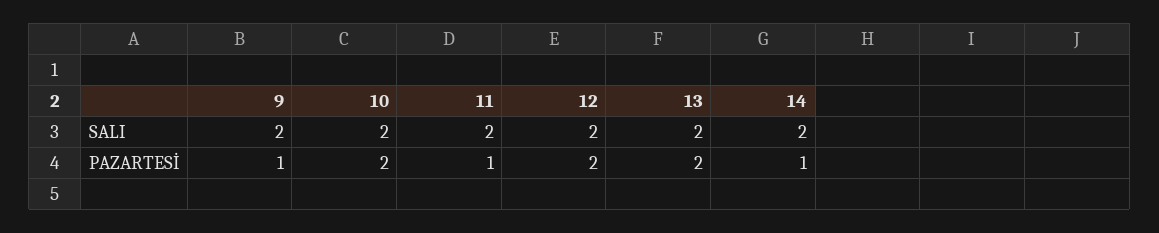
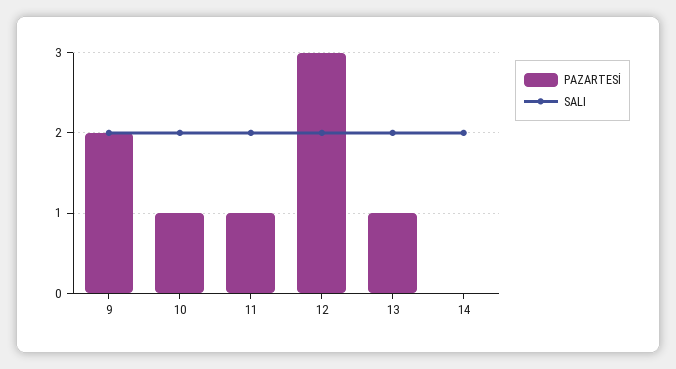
  {
    "SALI": {
      "9": 2,
      "10": 2,
      "11": 2,
      "12": 2,
      "13": 2,
      "14": 2
    },
    "PAZARTESİ": {
-     "9": 1,
+     "9": 2,
-     "10": 2,
+     "10": 1,
      "11": 1,
-     "12": 2,
+     "12": 3,
-     "13": 2,
+     "13": 1,
-     "14": 1
+     "14": 0
    }
  }

